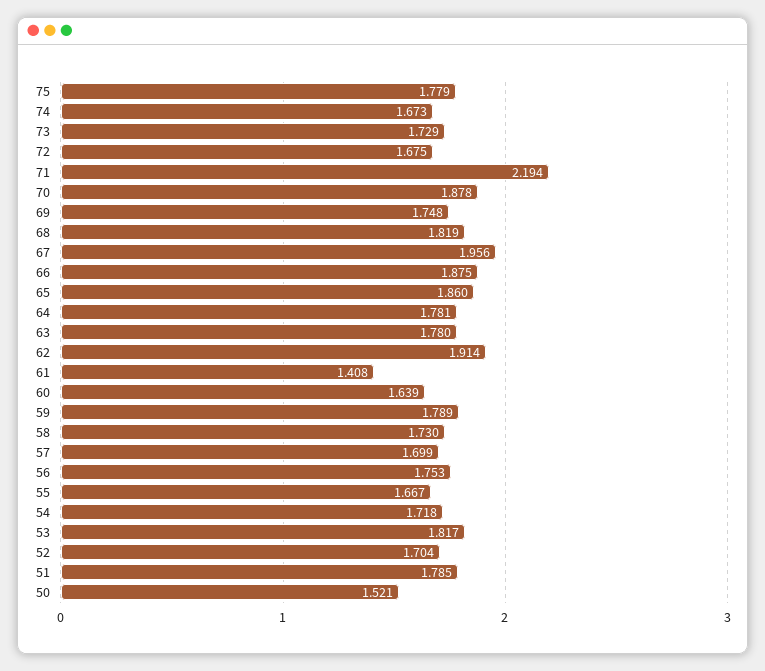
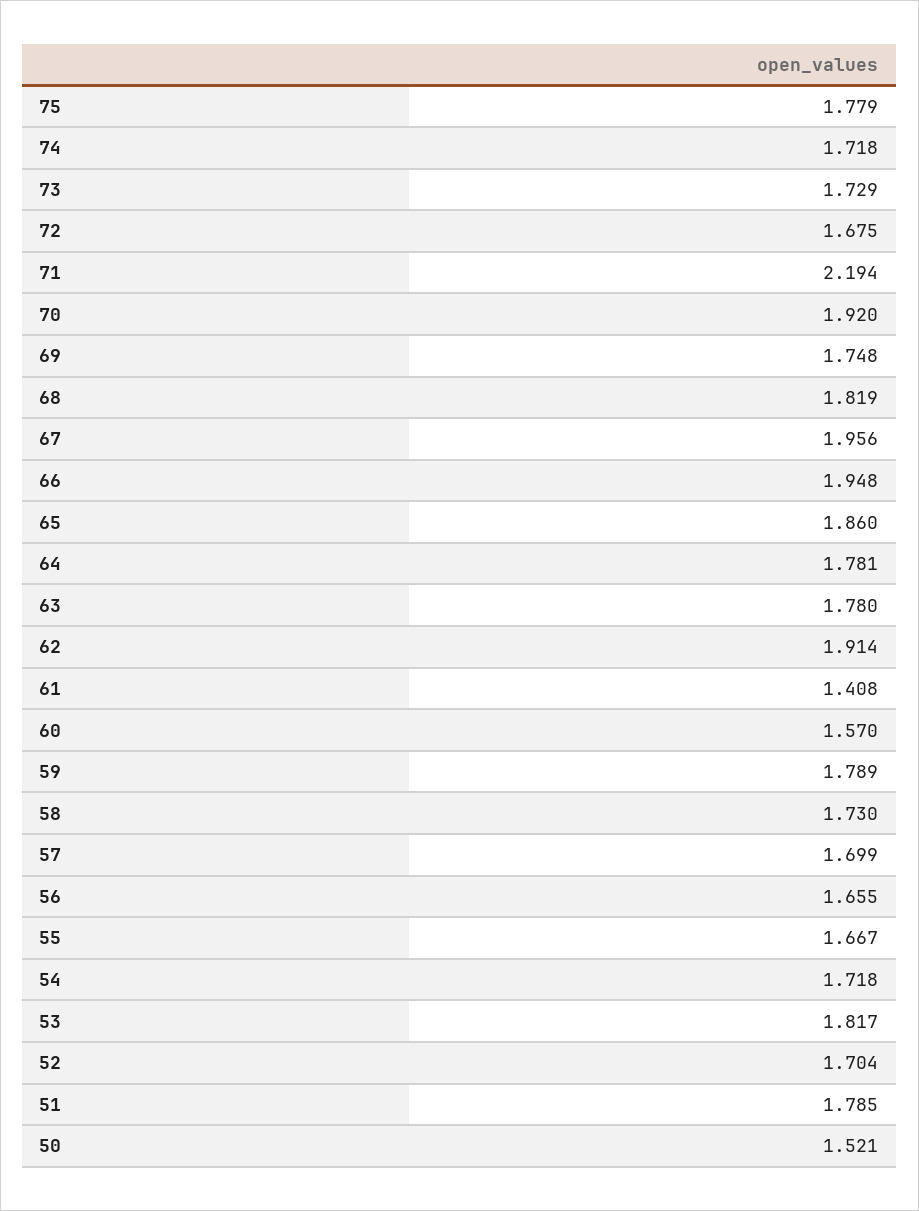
  {
    "75": 1.779,
-   "74": 1.673,
+   "74": 1.718,
    "73": 1.729,
    "72": 1.675,
    "71": 2.194,
-   "70": 1.878,
+   "70": 1.92,
    "69": 1.748,
    "68": 1.819,
    "67": 1.956,
-   "66": 1.875,
+   "66": 1.948,
    "65": 1.86,
    "64": 1.781,
    "63": 1.78,
    "62": 1.914,
    "61": 1.408,
-   "60": 1.639,
+   "60": 1.57,
    "59": 1.789,
    "58": 1.73,
    "57": 1.699,
-   "56": 1.753,
+   "56": 1.655,
    "55": 1.667,
    "54": 1.718,
    "53": 1.817,
    "52": 1.704,
    "51": 1.785,
    "50": 1.521
  }

